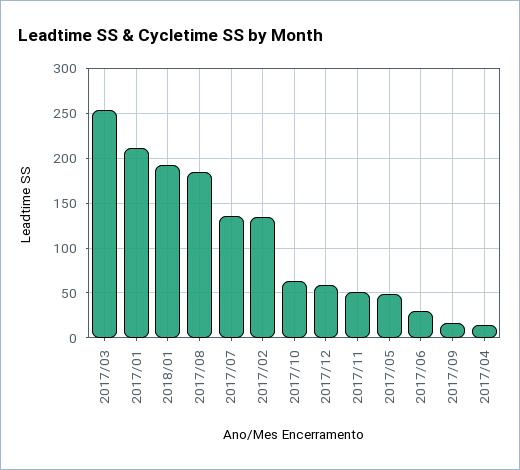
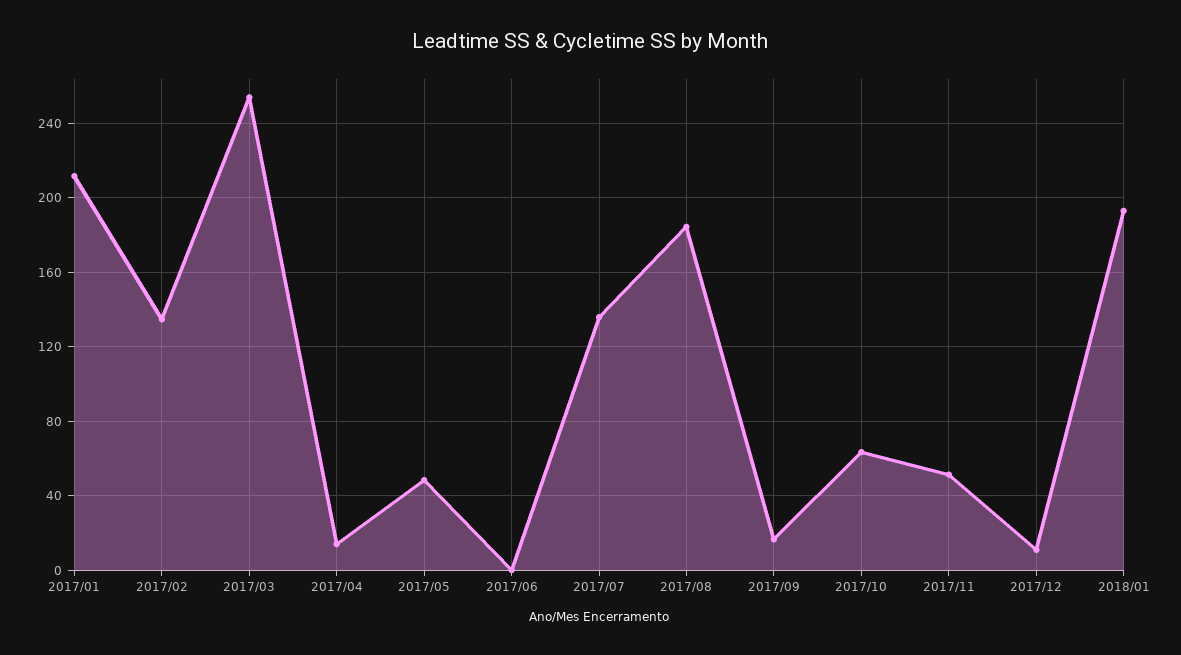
  {
    "2017/03": 255,
    "2017/01": 210,
    "2018/01": 195,
    "2017/08": 185,
    "2017/07": 135,
    "2017/02": 135,
    "2017/10": 65,
-   "2017/12": 60,
+   "2017/12": 10,
    "2017/11": 50,
    "2017/05": 50,
-   "2017/06": 30,
+   "2017/06": 0,
    "2017/09": 15,
    "2017/04": 15
  }

